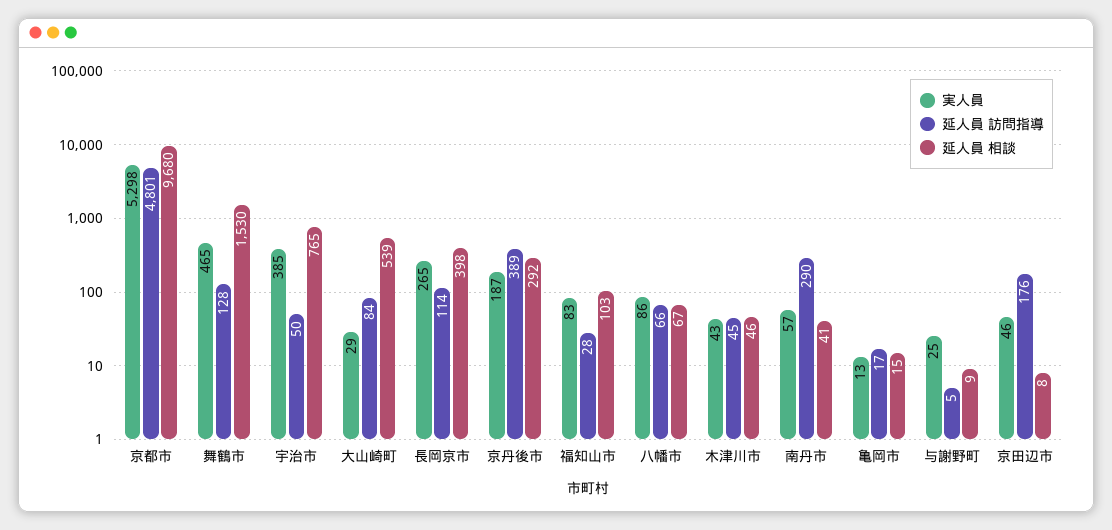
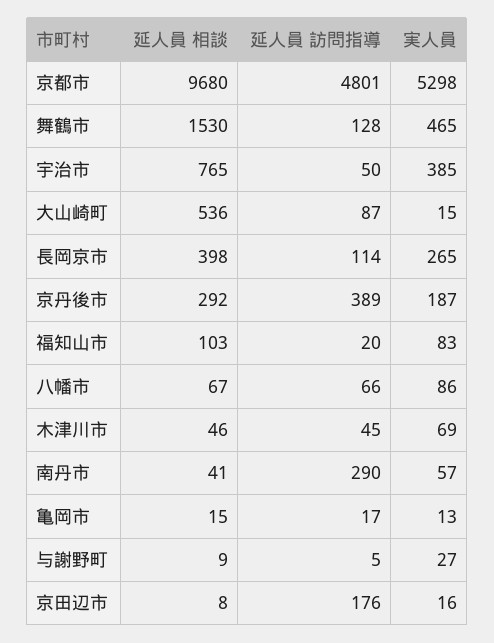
  {
    "実人員": {
      "京都市": 5298,
      "舞鶴市": 465,
      "宇治市": 385,
-     "大山崎町": 29,
+     "大山崎町": 15,
      "長岡京市": 265,
      "京丹後市": 187,
      "福知山市": 83,
      "八幡市": 86,
-     "木津川市": 43,
+     "木津川市": 69,
      "南丹市": 57,
      "亀岡市": 13,
-     "与謝野町": 25,
+     "与謝野町": 27,
-     "京田辺市": 46
+     "京田辺市": 16
    },
    "延人員 訪問指導": {
      "京都市": 4801,
      "舞鶴市": 128,
      "宇治市": 50,
-     "大山崎町": 84,
+     "大山崎町": 87,
      "長岡京市": 114,
      "京丹後市": 389,
-     "福知山市": 28,
+     "福知山市": 20,
      "八幡市": 66,
      "木津川市": 45,
      "南丹市": 290,
      "亀岡市": 17,
      "与謝野町": 5,
      "京田辺市": 176
    },
    "延人員 相談": {
      "京都市": 9680,
      "舞鶴市": 1530,
      "宇治市": 765,
-     "大山崎町": 539,
+     "大山崎町": 536,
      "長岡京市": 398,
      "京丹後市": 292,
      "福知山市": 103,
      "八幡市": 67,
      "木津川市": 46,
      "南丹市": 41,
      "亀岡市": 15,
      "与謝野町": 9,
      "京田辺市": 8
    }
  }

